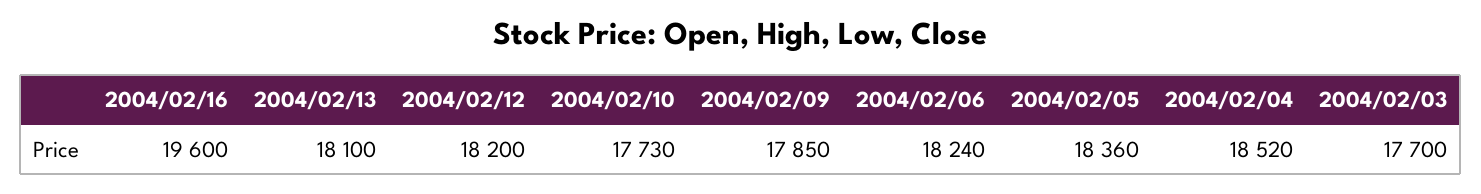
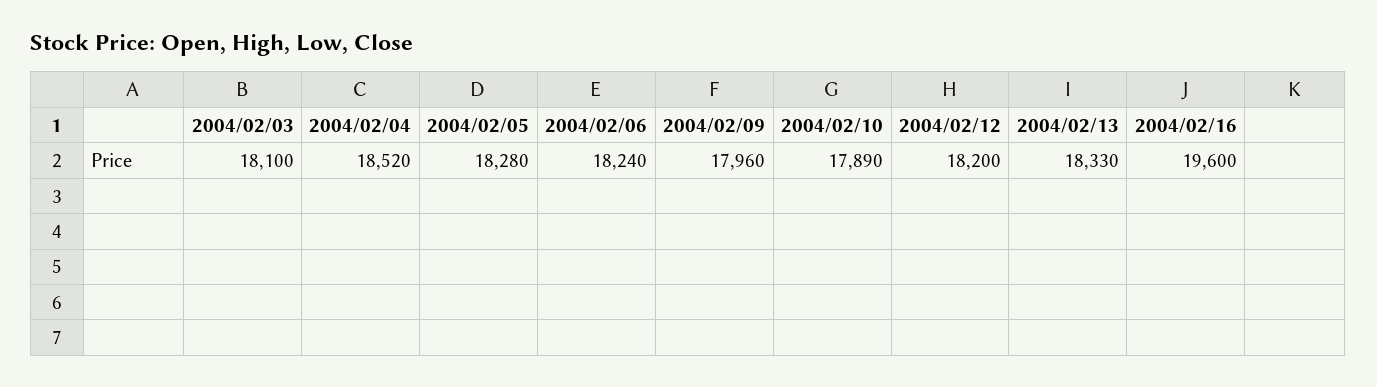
  {
    "2004/02/16": 19600,
-   "2004/02/13": 18100,
+   "2004/02/13": 18330,
    "2004/02/12": 18200,
-   "2004/02/10": 17730,
+   "2004/02/10": 17890,
-   "2004/02/09": 17850,
+   "2004/02/09": 17960,
    "2004/02/06": 18240,
-   "2004/02/05": 18360,
+   "2004/02/05": 18280,
    "2004/02/04": 18520,
-   "2004/02/03": 17700
+   "2004/02/03": 18100
  }

